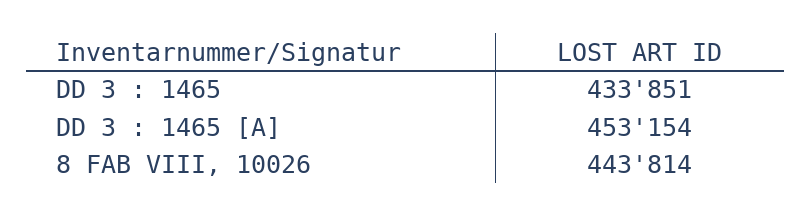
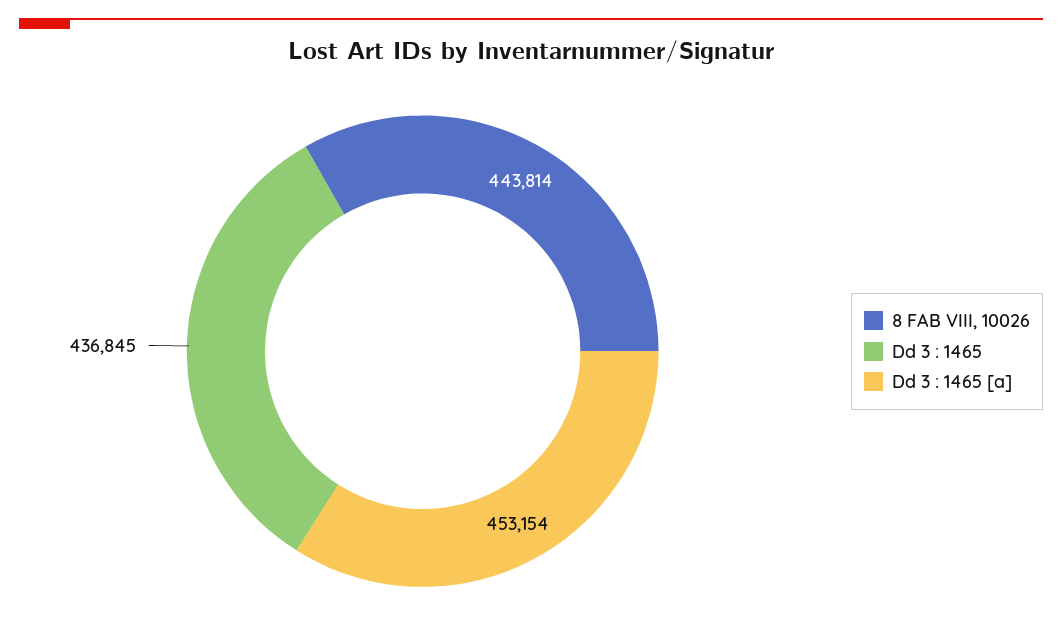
  {
-   "DD 3 : 1465": 433851,
+   "DD 3 : 1465": 436845,
    "DD 3 : 1465 [A]": 453154,
    "8 FAB VIII, 10026": 443814
  }

